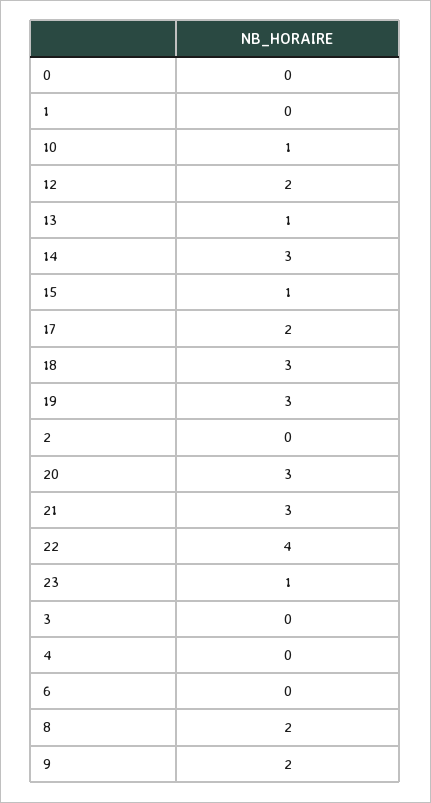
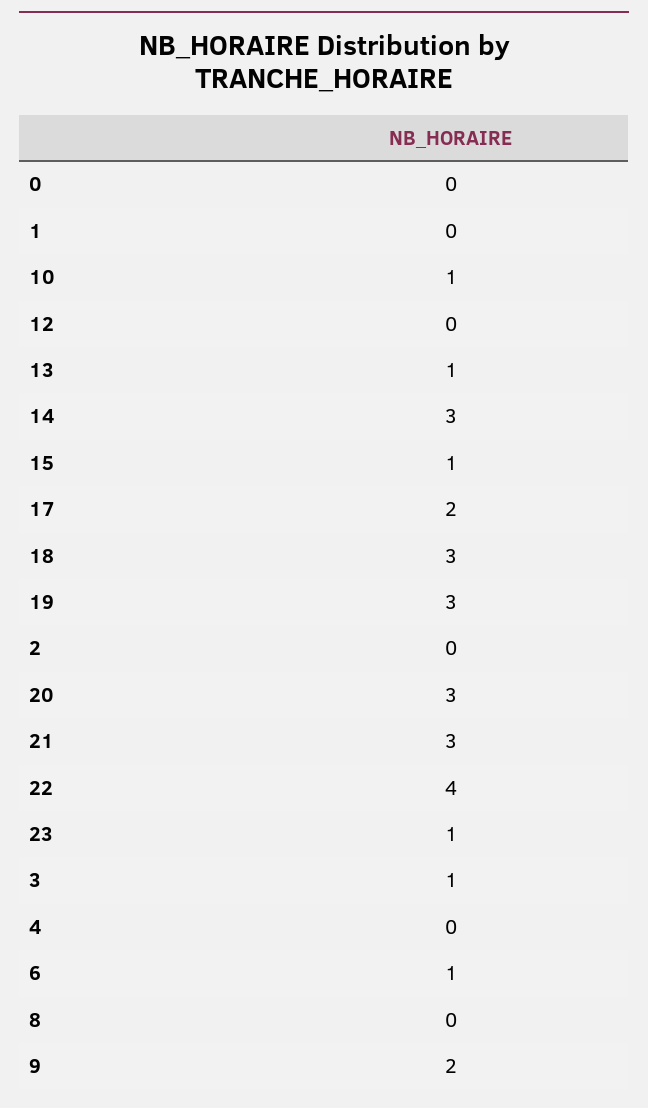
  {
    "0": 0,
    "1": 0,
    "10": 1,
-   "12": 2,
+   "12": 0,
    "13": 1,
    "14": 3,
    "15": 1,
    "17": 2,
    "18": 3,
    "19": 3,
    "2": 0,
    "20": 3,
    "21": 3,
    "22": 4,
    "23": 1,
-   "3": 0,
+   "3": 1,
    "4": 0,
-   "6": 0,
+   "6": 1,
-   "8": 2,
+   "8": 0,
    "9": 2
  }

